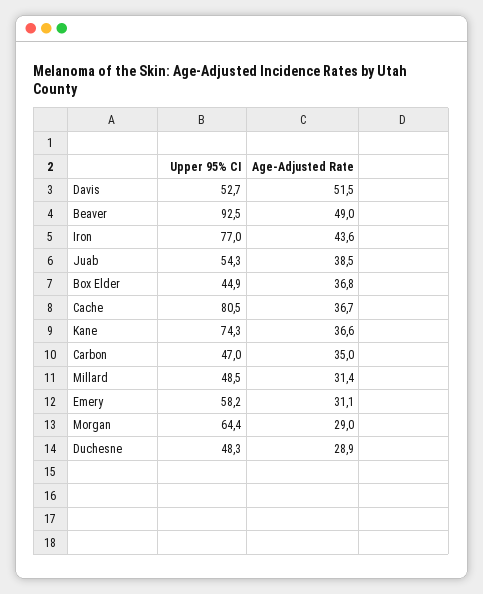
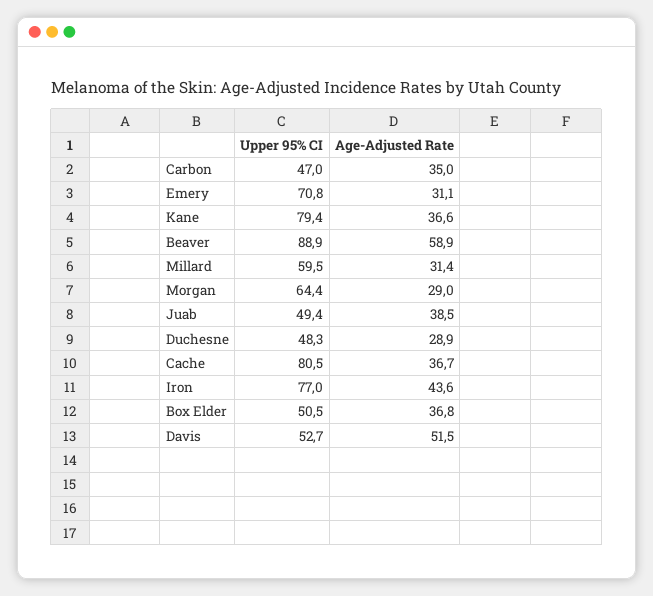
  {
    "Upper 95% CI": {
      "Davis": 52.7,
-     "Beaver": 92.5,
+     "Beaver": 88.9,
      "Iron": 77,
-     "Juab": 54.3,
+     "Juab": 49.4,
-     "Box Elder": 44.9,
+     "Box Elder": 50.5,
      "Cache": 80.5,
-     "Kane": 74.3,
+     "Kane": 79.4,
      "Carbon": 47,
-     "Millard": 48.5,
+     "Millard": 59.5,
-     "Emery": 58.2,
+     "Emery": 70.8,
      "Morgan": 64.4,
      "Duchesne": 48.3
    },
    "Age-Adjusted Rate": {
      "Davis": 51.5,
-     "Beaver": 49,
+     "Beaver": 58.9,
      "Iron": 43.6,
      "Juab": 38.5,
      "Box Elder": 36.8,
      "Cache": 36.7,
      "Kane": 36.6,
      "Carbon": 35,
      "Millard": 31.4,
      "Emery": 31.1,
      "Morgan": 29,
      "Duchesne": 28.9
    }
  }

